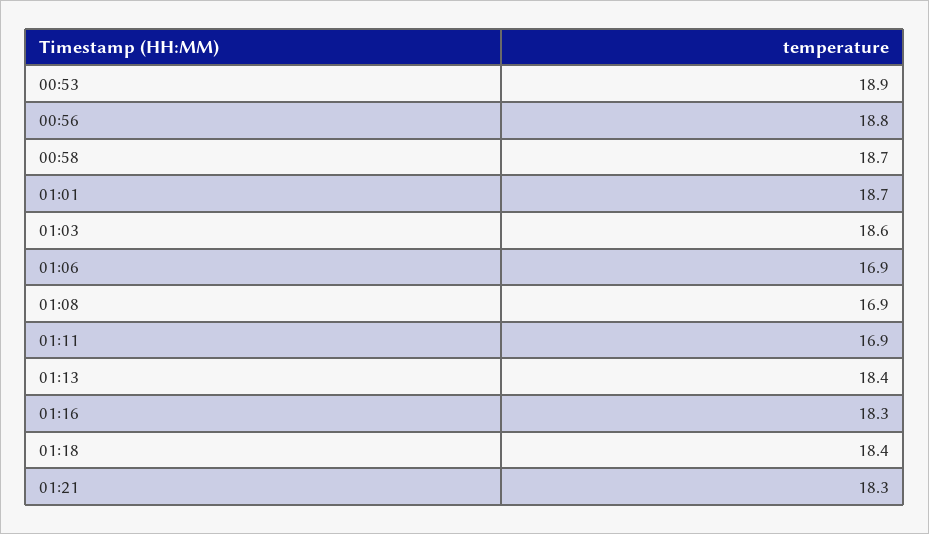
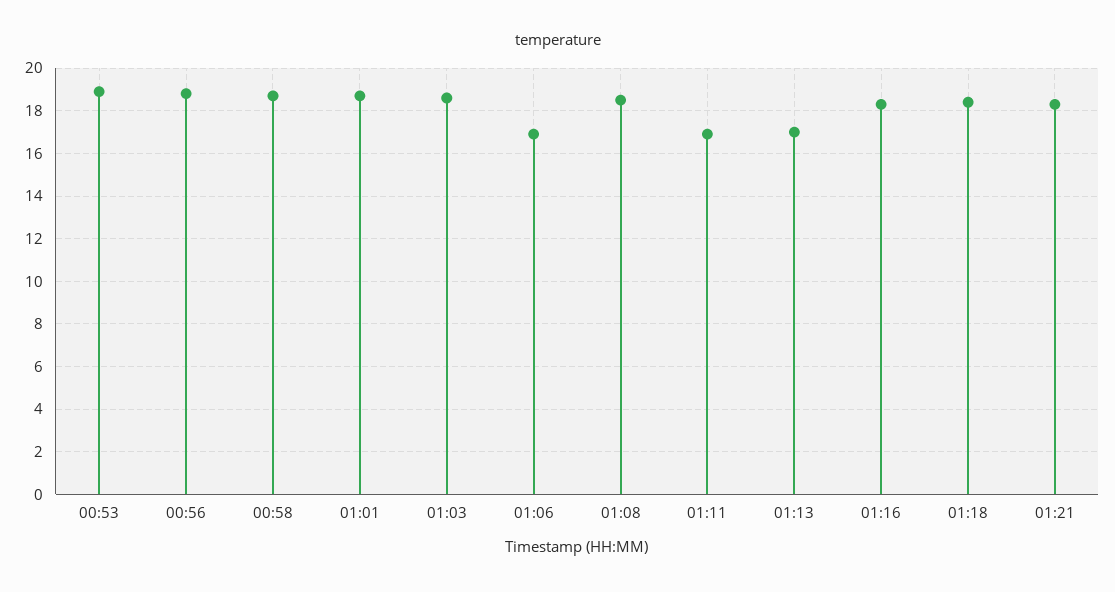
  {
    "00:53": 18.9,
    "00:56": 18.8,
    "00:58": 18.7,
    "01:01": 18.7,
    "01:03": 18.6,
    "01:06": 16.9,
-   "01:08": 16.9,
+   "01:08": 18.5,
    "01:11": 16.9,
-   "01:13": 18.4,
+   "01:13": 17,
    "01:16": 18.3,
    "01:18": 18.4,
    "01:21": 18.3
  }

